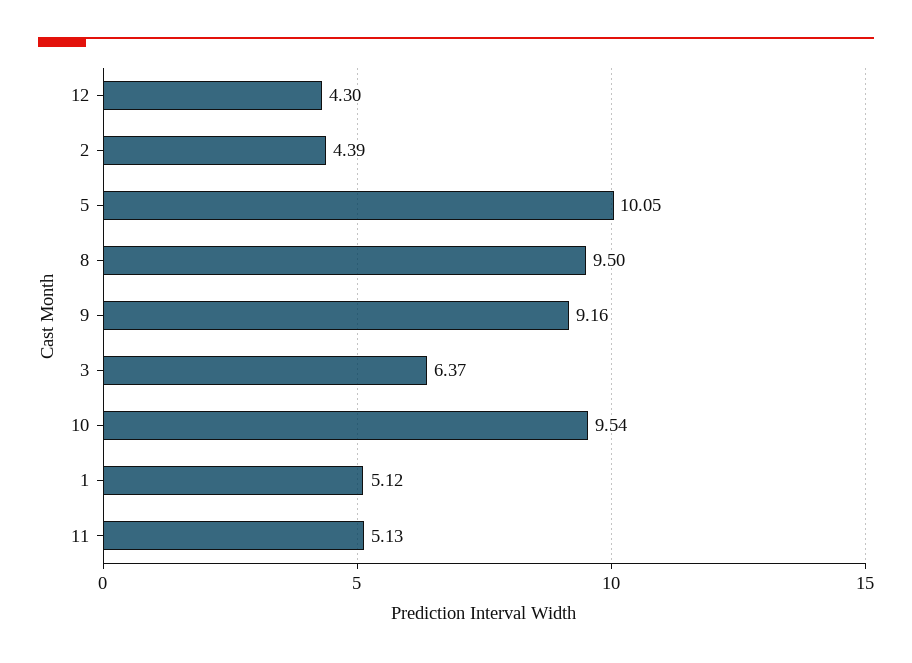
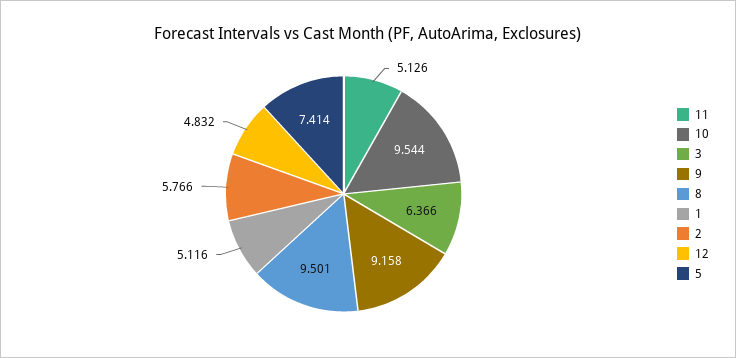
  {
-   "12": 4.3,
+   "12": 4.832,
-   "2": 4.39,
+   "2": 5.766,
-   "5": 10.05,
+   "5": 7.414,
    "8": 9.501,
    "9": 9.158,
    "3": 6.366,
    "10": 9.544,
    "1": 5.116,
    "11": 5.126
  }

